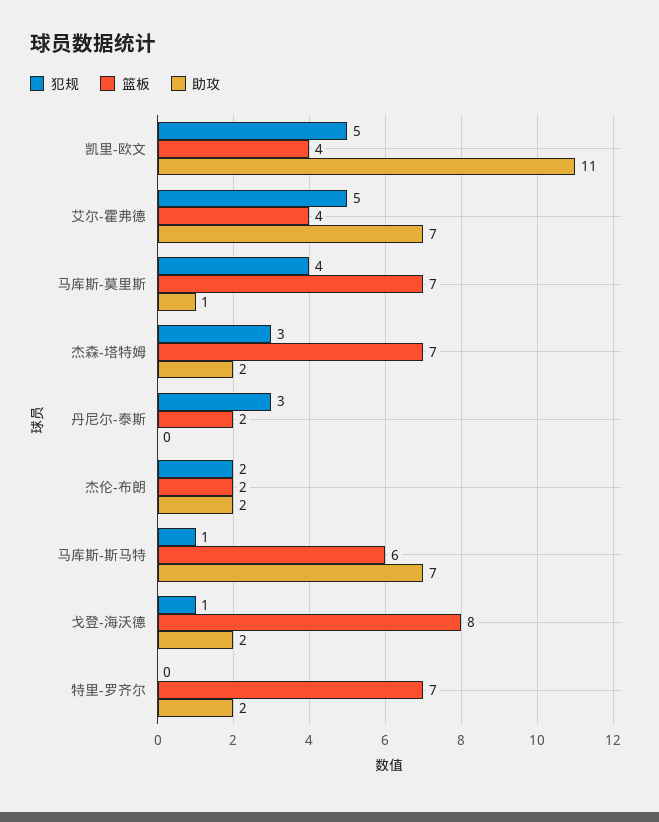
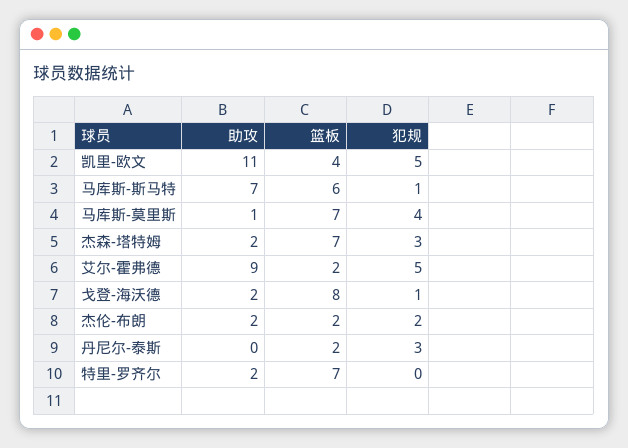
  {
    "犯规": {
      "凯里-欧文": 5,
      "艾尔-霍弗德": 5,
      "马库斯-莫里斯": 4,
      "杰森-塔特姆": 3,
      "丹尼尔-泰斯": 3,
      "杰伦-布朗": 2,
      "马库斯-斯马特": 1,
      "戈登-海沃德": 1,
      "特里-罗齐尔": 0
    },
    "篮板": {
      "凯里-欧文": 4,
-     "艾尔-霍弗德": 4,
+     "艾尔-霍弗德": 2,
      "马库斯-莫里斯": 7,
      "杰森-塔特姆": 7,
      "丹尼尔-泰斯": 2,
      "杰伦-布朗": 2,
      "马库斯-斯马特": 6,
      "戈登-海沃德": 8,
      "特里-罗齐尔": 7
    },
    "助攻": {
      "凯里-欧文": 11,
-     "艾尔-霍弗德": 7,
+     "艾尔-霍弗德": 9,
      "马库斯-莫里斯": 1,
      "杰森-塔特姆": 2,
      "丹尼尔-泰斯": 0,
      "杰伦-布朗": 2,
      "马库斯-斯马特": 7,
      "戈登-海沃德": 2,
      "特里-罗齐尔": 2
    }
  }

